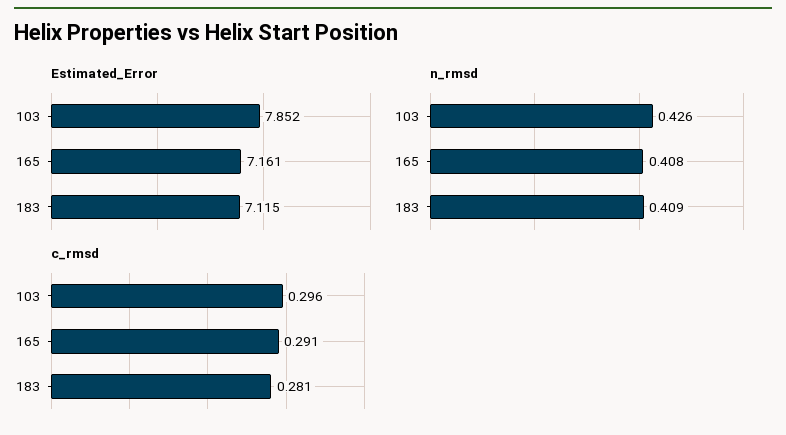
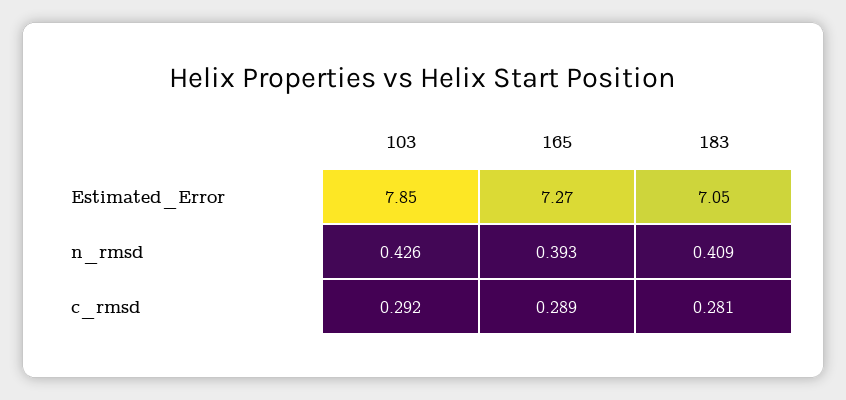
  {
    "Estimated_Error": {
      "103": 7.852,
-     "165": 7.161,
+     "165": 7.27,
-     "183": 7.115
+     "183": 7.05
    },
    "n_rmsd": {
      "103": 0.426,
-     "165": 0.408,
+     "165": 0.393,
      "183": 0.409
    },
    "c_rmsd": {
-     "103": 0.296,
+     "103": 0.292,
-     "165": 0.291,
+     "165": 0.289,
      "183": 0.281
    }
  }

